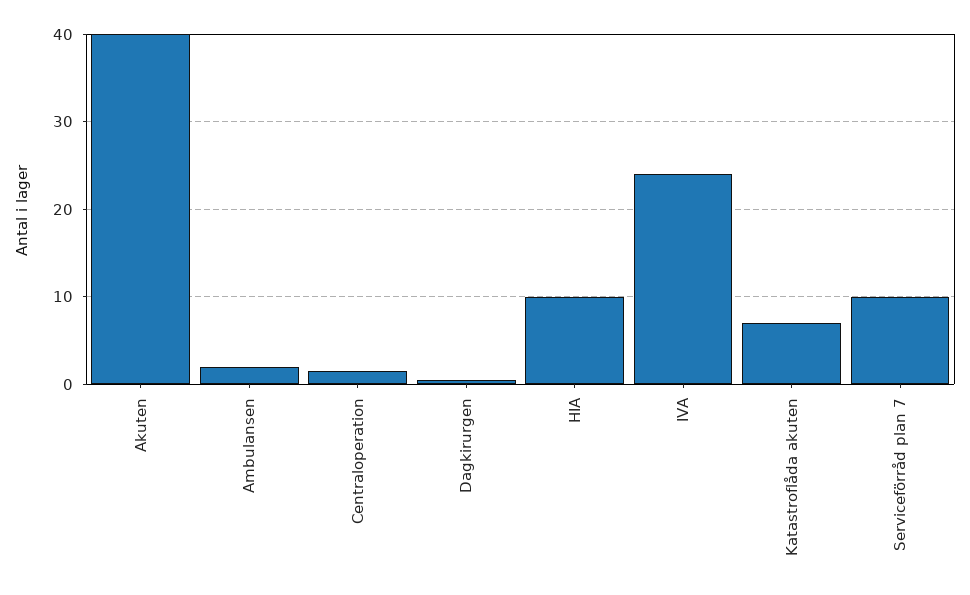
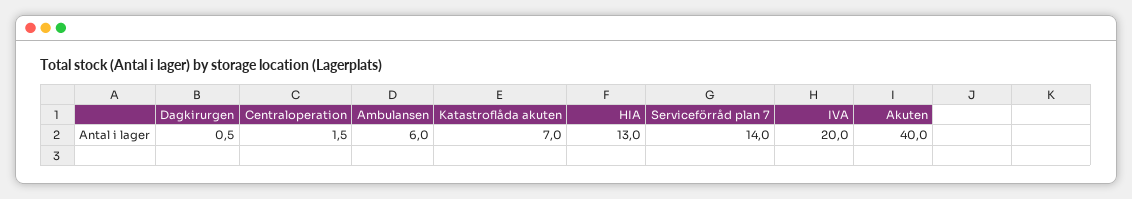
  {
    "Akuten": 40,
-   "Ambulansen": 2,
+   "Ambulansen": 6,
    "Centraloperation": 1.5,
    "Dagkirurgen": 0.5,
-   "HIA": 10,
+   "HIA": 13,
-   "IVA": 24,
+   "IVA": 20,
    "Katastroflåda akuten": 7,
-   "Serviceförråd plan 7": 10
+   "Serviceförråd plan 7": 14
  }

